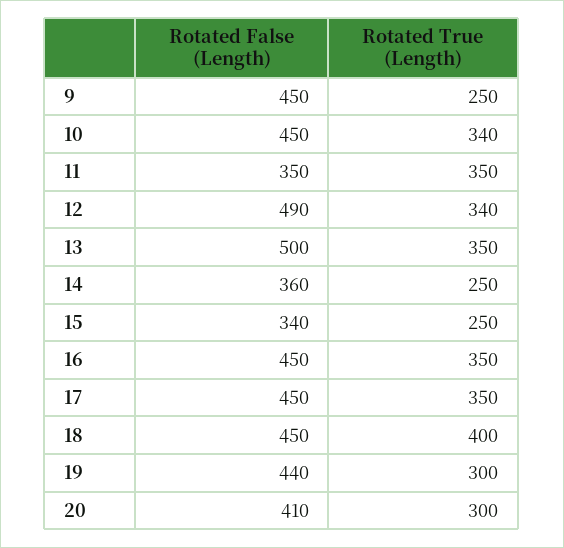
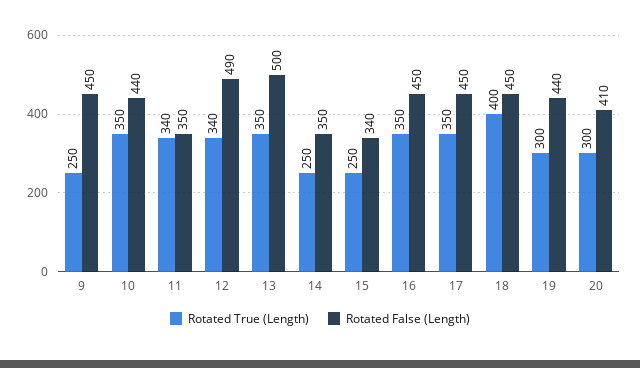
  {
    "Rotated False (Length)": {
      "9": 450,
-     "10": 450,
+     "10": 440,
      "11": 350,
      "12": 490,
      "13": 500,
-     "14": 360,
+     "14": 350,
      "15": 340,
      "16": 450,
      "17": 450,
      "18": 450,
      "19": 440,
      "20": 410
    },
    "Rotated True (Length)": {
      "9": 250,
-     "10": 340,
+     "10": 350,
-     "11": 350,
+     "11": 340,
      "12": 340,
      "13": 350,
      "14": 250,
      "15": 250,
      "16": 350,
      "17": 350,
      "18": 400,
      "19": 300,
      "20": 300
    }
  }

